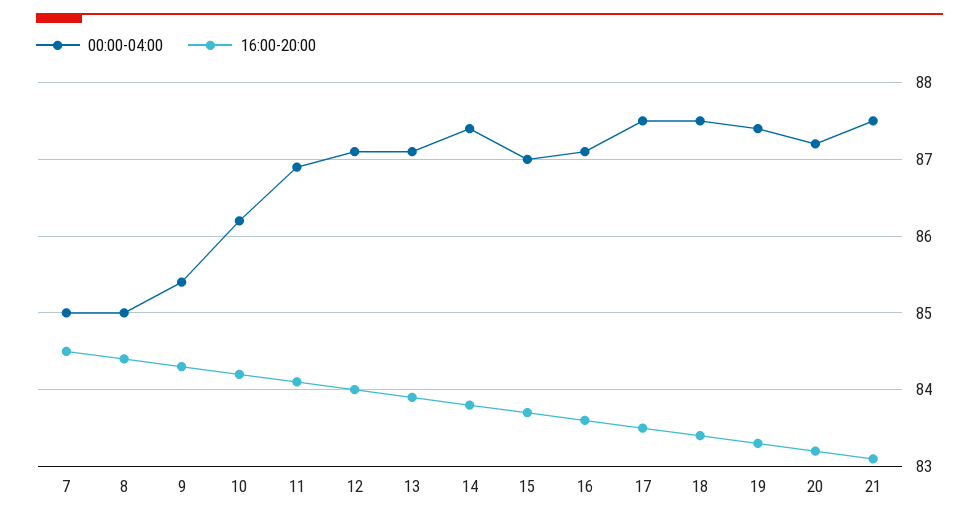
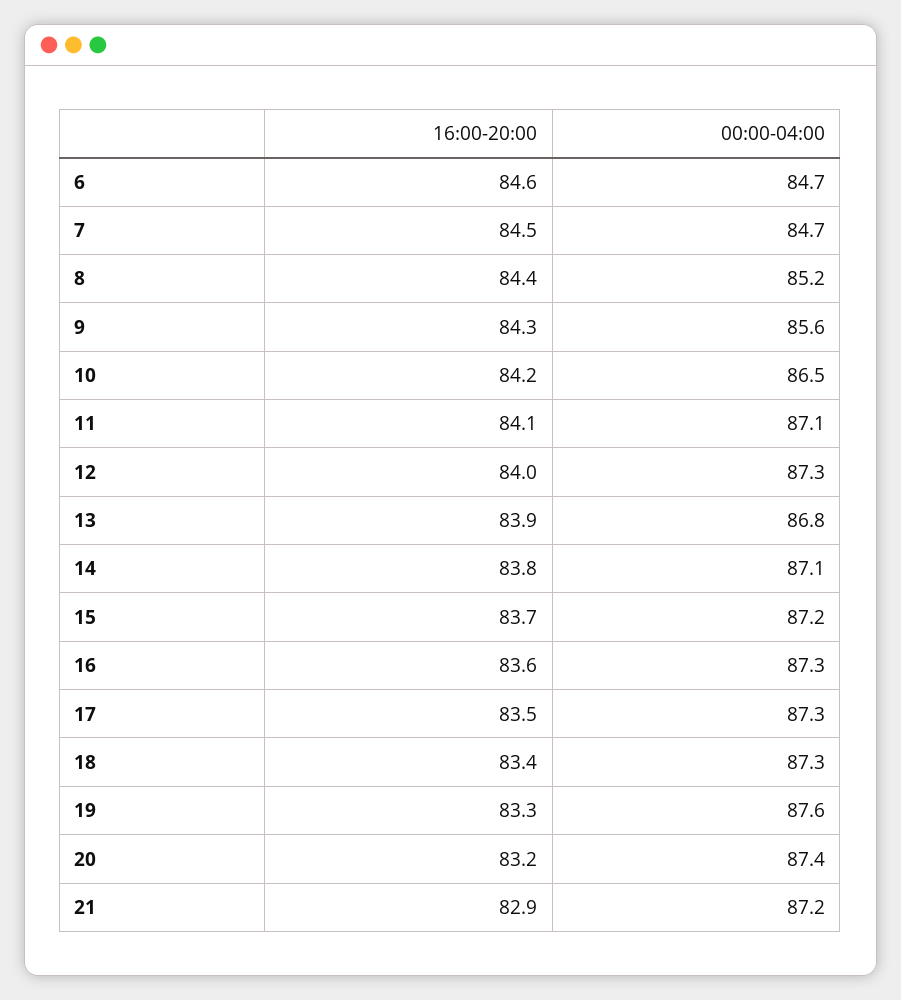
  {
    "00:00-04:00": {
-     "7": 85,
+     "7": 84.7,
-     "8": 85,
+     "8": 85.2,
-     "9": 85.4,
+     "9": 85.6,
-     "10": 86.2,
+     "10": 86.5,
-     "11": 86.9,
+     "11": 87.1,
-     "12": 87.1,
+     "12": 87.3,
-     "13": 87.1,
+     "13": 86.8,
-     "14": 87.4,
+     "14": 87.1,
-     "15": 87,
+     "15": 87.2,
-     "16": 87.1,
+     "16": 87.3,
-     "17": 87.5,
+     "17": 87.3,
-     "18": 87.5,
+     "18": 87.3,
-     "19": 87.4,
+     "19": 87.6,
-     "20": 87.2,
+     "20": 87.4,
-     "21": 87.5
+     "21": 87.2,
+     "6": 84.7
    },
    "16:00-20:00": {
      "7": 84.5,
      "8": 84.4,
      "9": 84.3,
      "10": 84.2,
      "11": 84.1,
      "12": 84,
      "13": 83.9,
      "14": 83.8,
      "15": 83.7,
      "16": 83.6,
      "17": 83.5,
      "18": 83.4,
      "19": 83.3,
      "20": 83.2,
-     "21": 83.1
+     "21": 82.9,
+     "6": 84.6
    }
  }

